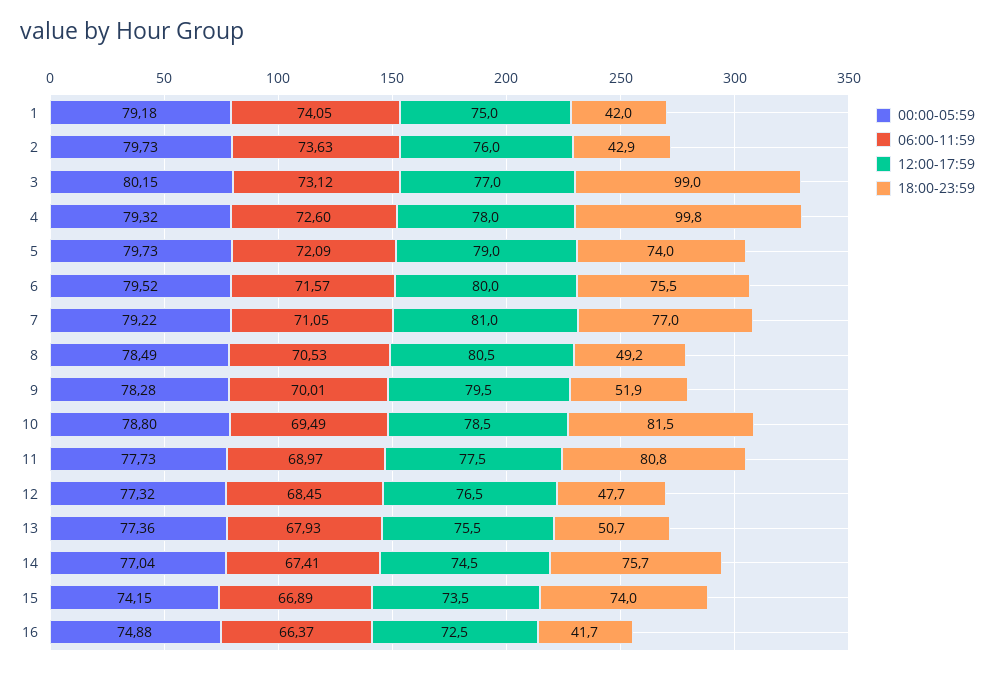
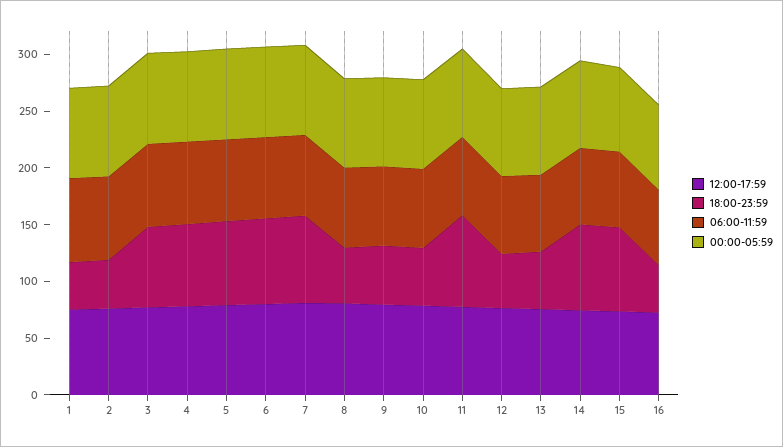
  {
    "00:00-05:59": {
      "1": 79.18,
      "2": 79.73,
      "3": 80.15,
      "4": 79.32,
      "5": 79.73,
      "6": 79.52,
      "7": 79.22,
      "8": 78.49,
      "9": 78.28,
      "10": 78.8,
      "11": 77.73,
      "12": 77.32,
      "13": 77.36,
      "14": 77.04,
      "15": 74.15,
      "16": 74.88
    },
    "06:00-11:59": {
      "1": 74.05,
      "2": 73.63,
      "3": 73.12,
      "4": 72.6,
      "5": 72.09,
      "6": 71.57,
      "7": 71.05,
      "8": 70.53,
      "9": 70.01,
      "10": 69.49,
      "11": 68.97,
      "12": 68.45,
      "13": 67.93,
      "14": 67.41,
      "15": 66.89,
      "16": 66.37
    },
    "12:00-17:59": {
      "1": 75,
      "2": 76,
      "3": 77,
      "4": 78,
      "5": 79,
      "6": 80,
      "7": 81,
      "8": 80.5,
      "9": 79.5,
      "10": 78.5,
      "11": 77.5,
      "12": 76.5,
      "13": 75.5,
      "14": 74.5,
      "15": 73.5,
      "16": 72.5
    },
    "18:00-23:59": {
      "1": 42,
      "2": 42.9,
-     "3": 99,
+     "3": 70,
-     "4": 99.8,
+     "4": 70,
      "5": 74,
      "6": 75.5,
      "7": 77,
      "8": 49.2,
      "9": 51.9,
-     "10": 81.5,
+     "10": 50,
      "11": 80.8,
      "12": 47.7,
      "13": 50.7,
      "14": 75.7,
      "15": 74,
      "16": 41.7
    }
  }

